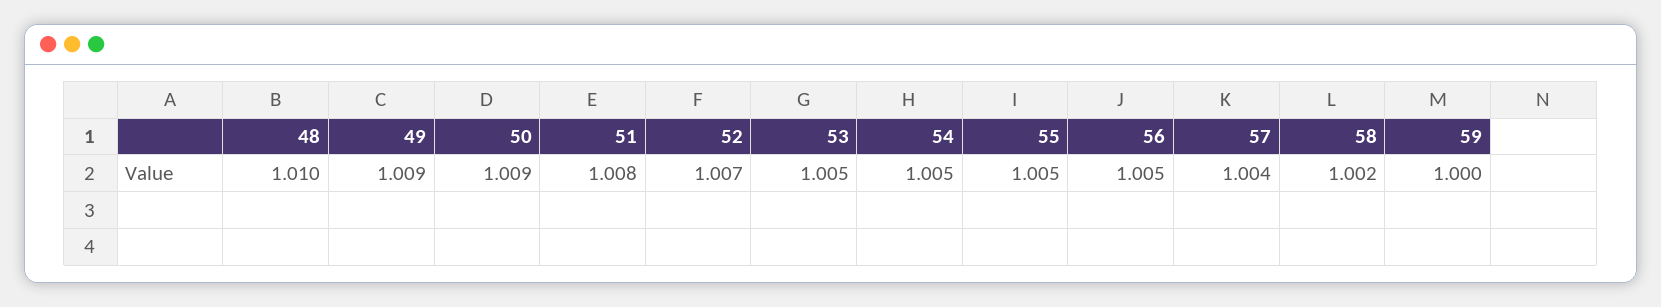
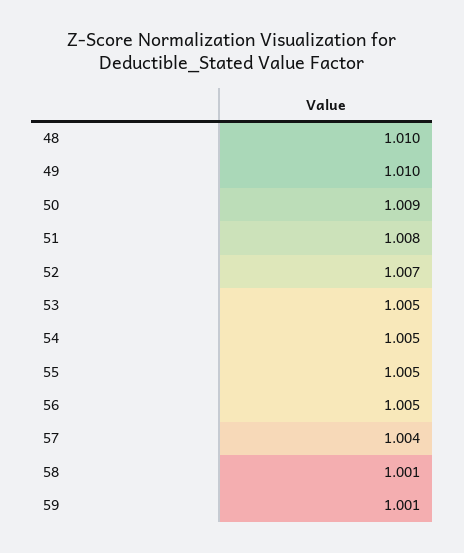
  {
    "48": 1.01,
-   "49": 1.009,
+   "49": 1.01,
    "50": 1.009,
    "51": 1.008,
    "52": 1.007,
    "53": 1.005,
    "54": 1.005,
    "55": 1.005,
    "56": 1.005,
    "57": 1.004,
-   "58": 1.002,
+   "58": 1.001,
-   "59": 1
+   "59": 1.001
  }

